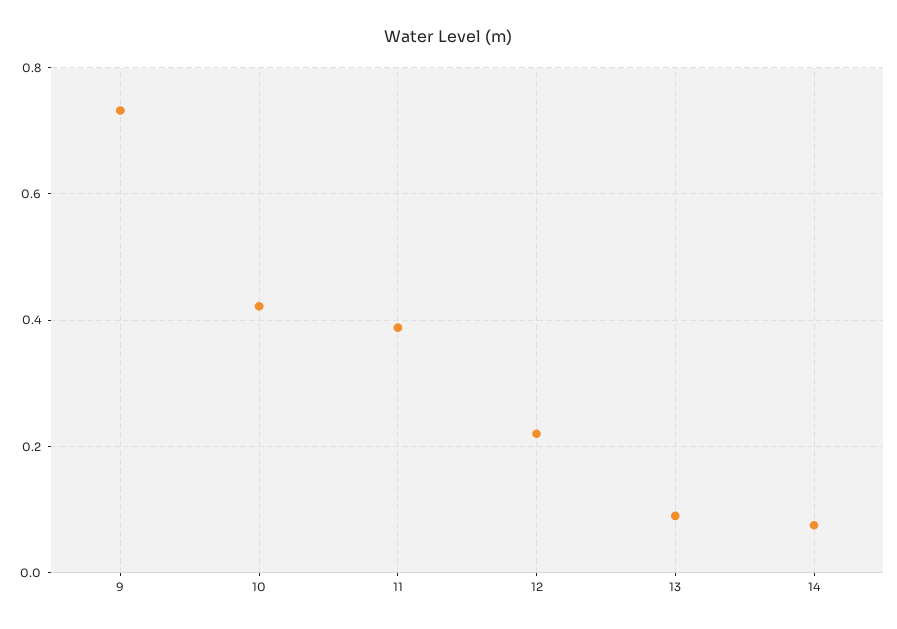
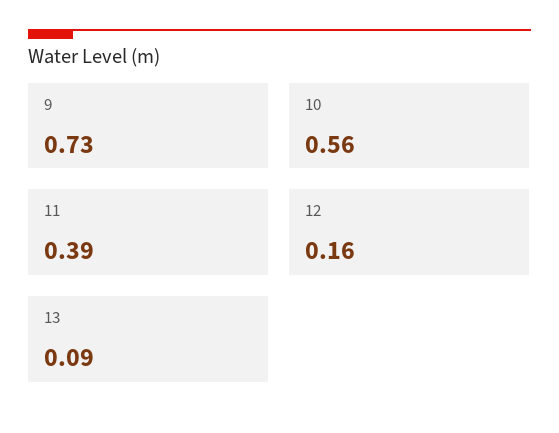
  {
    "9": 0.73,
-   "10": 0.42,
+   "10": 0.56,
    "11": 0.39,
-   "12": 0.22,
+   "12": 0.16,
-   "13": 0.09,
+   "13": 0.09
-   "14": 0.08
  }

